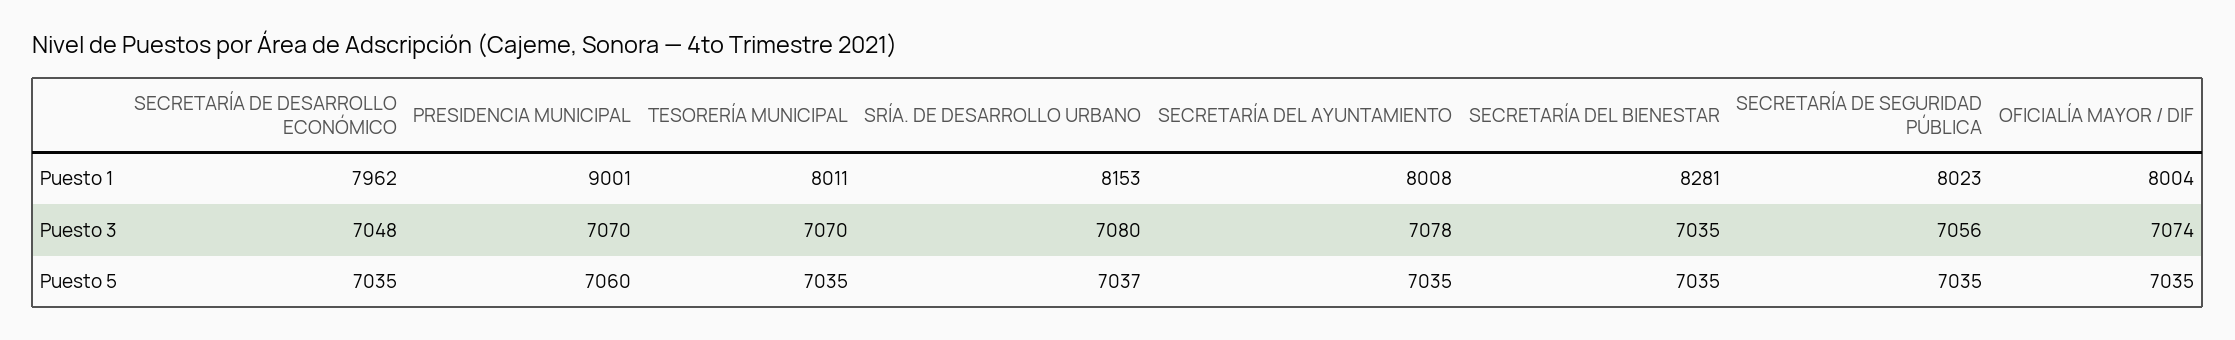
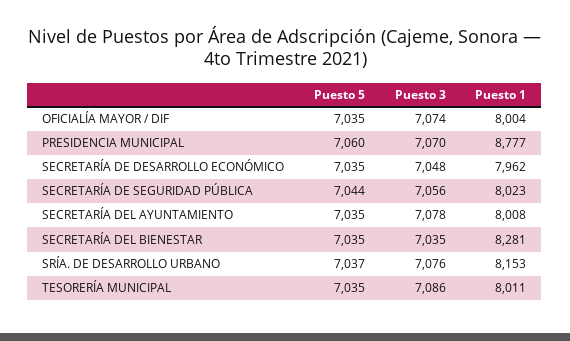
  {
    "SECRETARÍA DE DESARROLLO ECONÓMICO": {
      "Puesto 1": 7962,
      "Puesto 3": 7048,
      "Puesto 5": 7035
    },
    "PRESIDENCIA MUNICIPAL": {
-     "Puesto 1": 9001,
+     "Puesto 1": 8777,
      "Puesto 3": 7070,
      "Puesto 5": 7060
    },
    "TESORERÍA MUNICIPAL": {
      "Puesto 1": 8011,
-     "Puesto 3": 7070,
+     "Puesto 3": 7086,
      "Puesto 5": 7035
    },
    "SRÍA. DE DESARROLLO URBANO": {
      "Puesto 1": 8153,
-     "Puesto 3": 7080,
+     "Puesto 3": 7076,
      "Puesto 5": 7037
    },
    "SECRETARÍA DEL AYUNTAMIENTO": {
      "Puesto 1": 8008,
      "Puesto 3": 7078,
      "Puesto 5": 7035
    },
    "SECRETARÍA DEL BIENESTAR": {
      "Puesto 1": 8281,
      "Puesto 3": 7035,
      "Puesto 5": 7035
    },
    "SECRETARÍA DE SEGURIDAD PÚBLICA": {
      "Puesto 1": 8023,
      "Puesto 3": 7056,
-     "Puesto 5": 7035
+     "Puesto 5": 7044
    },
    "OFICIALÍA MAYOR / DIF": {
      "Puesto 1": 8004,
      "Puesto 3": 7074,
      "Puesto 5": 7035
    }
  }

